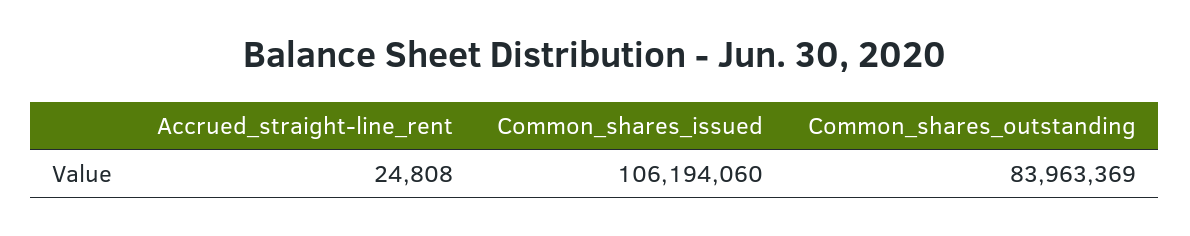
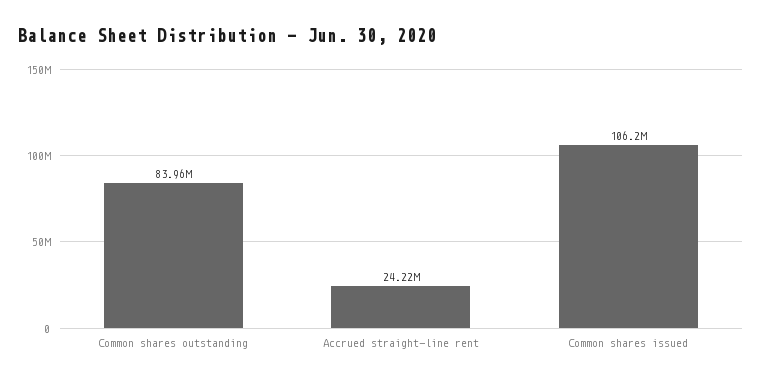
  {
-   "Accrued_straight-line_rent": 24808,
+   "Accrued_straight-line_rent": 24220000,
    "Common_shares_issued": 106194060,
    "Common_shares_outstanding": 83963369
  }

